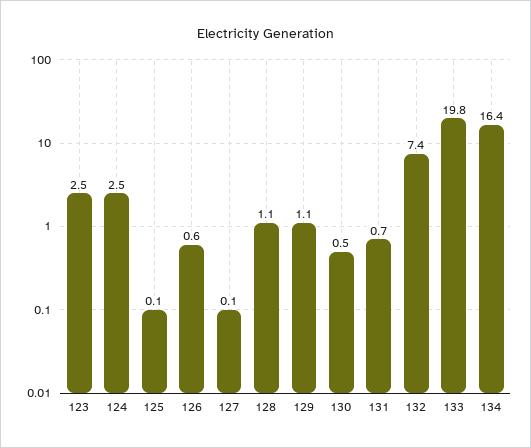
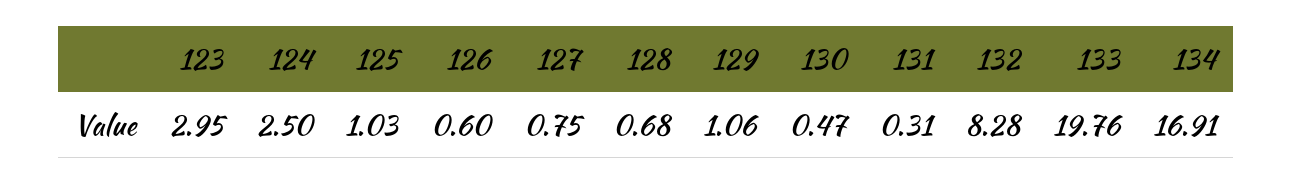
  {
-   "123": 2.5,
+   "123": 2.95,
    "124": 2.5,
-   "125": 0.1,
+   "125": 1.03,
    "126": 0.6,
-   "127": 0.1,
+   "127": 0.75,
-   "128": 1.1,
+   "128": 0.68,
    "129": 1.06,
    "130": 0.47,
-   "131": 0.7,
+   "131": 0.31,
-   "132": 7.4,
+   "132": 8.28,
    "133": 19.76,
-   "134": 16.4
+   "134": 16.91
  }

